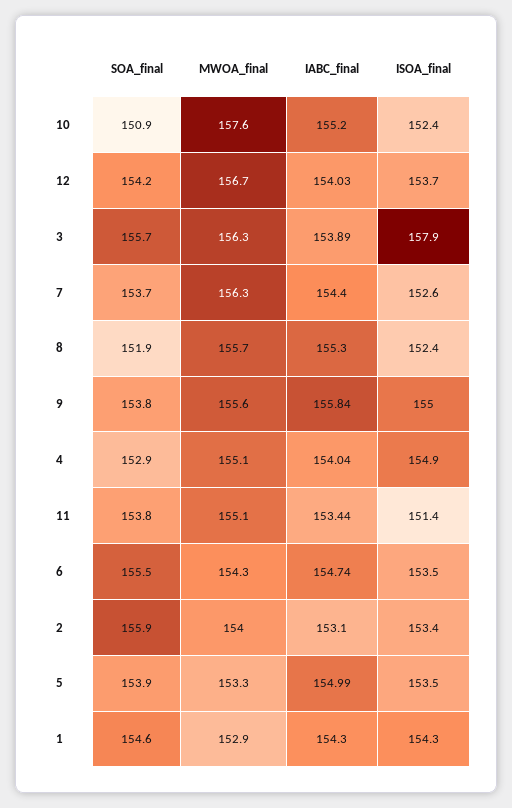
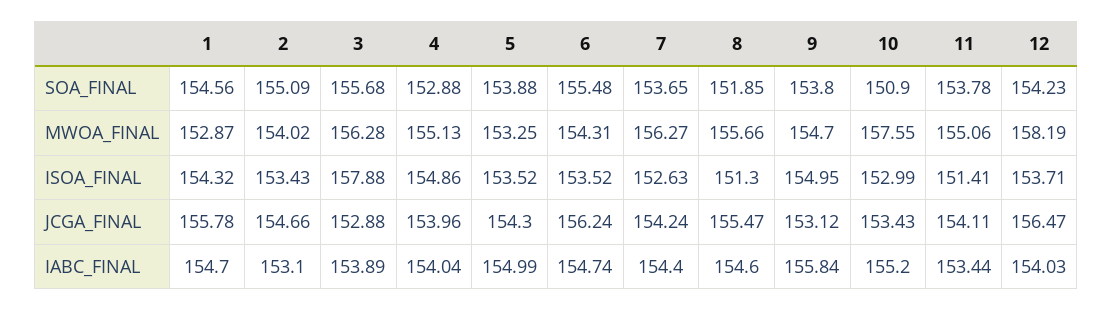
  {
    "SOA_final": {
      "10": 150.9,
      "12": 154.23,
      "3": 155.68,
      "7": 153.65,
      "8": 151.85,
      "9": 153.8,
      "4": 152.88,
      "11": 153.78,
      "6": 155.48,
-     "2": 155.9,
+     "2": 155.09,
      "5": 153.88,
      "1": 154.56
    },
    "MWOA_final": {
      "10": 157.55,
-     "12": 156.7,
+     "12": 158.19,
      "3": 156.28,
      "7": 156.27,
      "8": 155.66,
-     "9": 155.6,
+     "9": 154.7,
      "4": 155.13,
      "11": 155.06,
      "6": 154.31,
      "2": 154.02,
      "5": 153.25,
      "1": 152.87
    },
    "IABC_final": {
      "10": 155.2,
      "12": 154.03,
      "3": 153.89,
      "7": 154.4,
-     "8": 155.3,
+     "8": 154.6,
      "9": 155.84,
      "4": 154.04,
      "11": 153.44,
      "6": 154.74,
      "2": 153.1,
      "5": 154.99,
-     "1": 154.3
+     "1": 154.7
    },
    "ISOA_final": {
-     "10": 152.4,
+     "10": 152.99,
      "12": 153.71,
      "3": 157.88,
      "7": 152.63,
-     "8": 152.4,
+     "8": 151.3,
      "9": 154.95,
      "4": 154.86,
      "11": 151.41,
      "6": 153.52,
      "2": 153.43,
      "5": 153.52,
      "1": 154.32
-   }
+   },
+   "JCGA_FINAL": {
+     "1": 155.78,
+     "2": 154.66,
+     "3": 152.88,
+     "4": 153.96,
+     "5": 154.3,
+     "6": 156.24,
+     "7": 154.24,
+     "8": 155.47,
+     "9": 153.12,
+     "10": 153.43,
+     "11": 154.11,
+     "12": 156.47
+   }
  }

